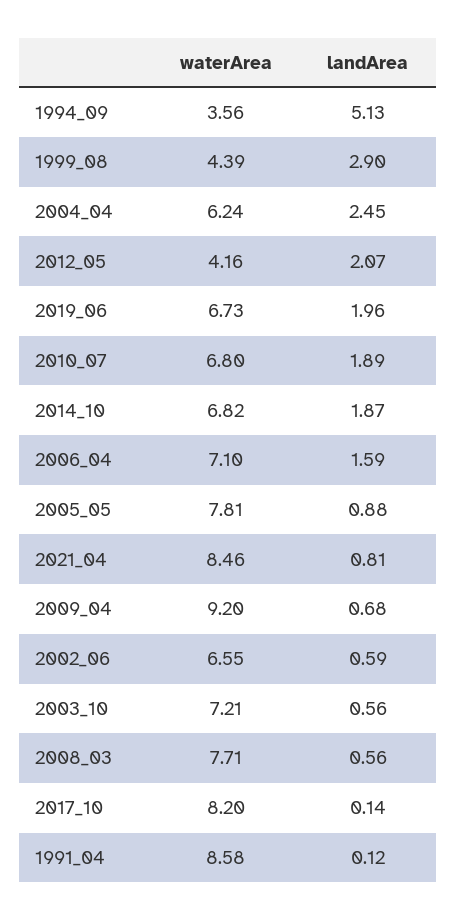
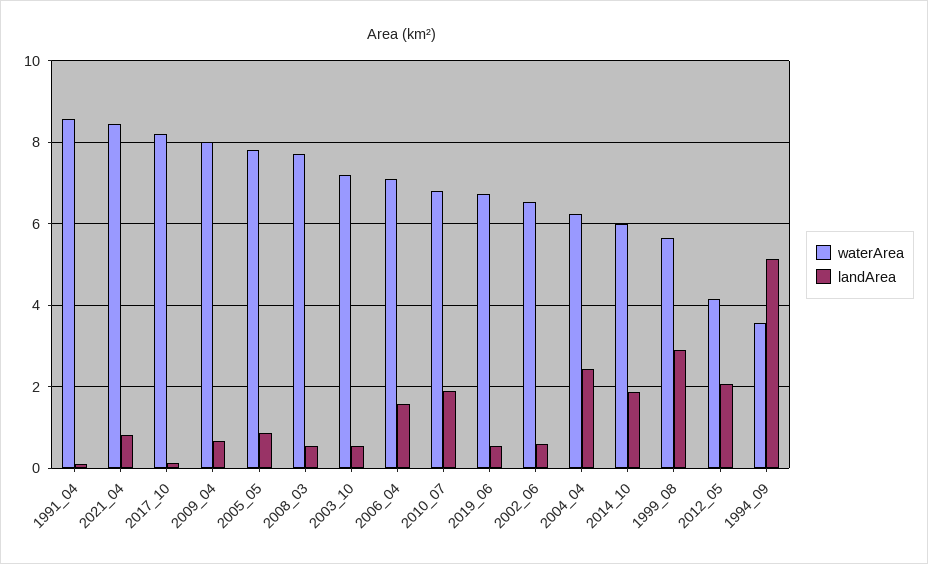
  {
    "waterArea": {
      "1994_09": 3.56,
-     "1999_08": 4.39,
+     "1999_08": 5.6,
      "2004_04": 6.24,
      "2012_05": 4.16,
      "2019_06": 6.73,
      "2010_07": 6.8,
-     "2014_10": 6.82,
+     "2014_10": 6,
      "2006_04": 7.1,
      "2005_05": 7.81,
      "2021_04": 8.46,
-     "2009_04": 9.2,
+     "2009_04": 8,
      "2002_06": 6.55,
      "2003_10": 7.21,
      "2008_03": 7.71,
      "2017_10": 8.2,
      "1991_04": 8.58
    },
    "landArea": {
      "1994_09": 5.13,
      "1999_08": 2.9,
      "2004_04": 2.45,
      "2012_05": 2.07,
-     "2019_06": 1.96,
+     "2019_06": 0.6,
      "2010_07": 1.89,
      "2014_10": 1.87,
      "2006_04": 1.59,
      "2005_05": 0.88,
      "2021_04": 0.81,
      "2009_04": 0.68,
      "2002_06": 0.59,
      "2003_10": 0.56,
      "2008_03": 0.56,
      "2017_10": 0.14,
      "1991_04": 0.12
    }
  }

